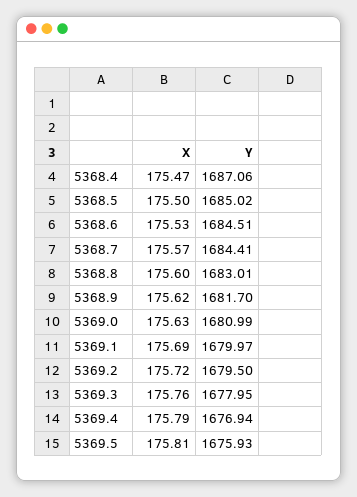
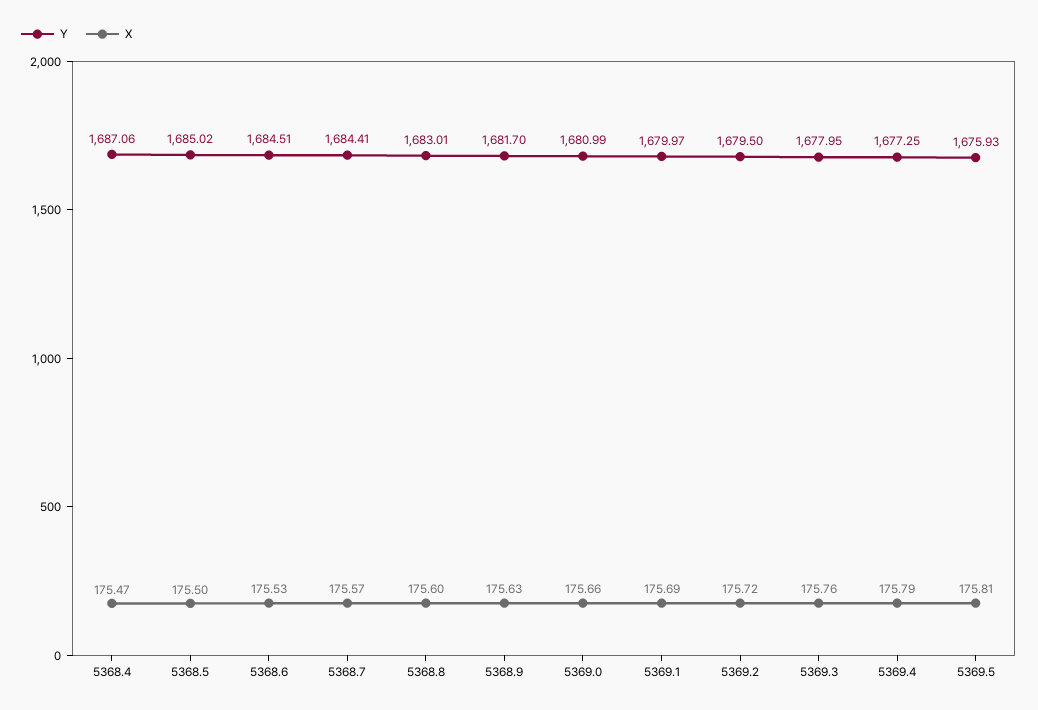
  {
    "X": {
      "5368.4": 175.47,
      "5368.5": 175.5,
      "5368.6": 175.53,
      "5368.7": 175.57,
      "5368.8": 175.6,
-     "5368.9": 175.62,
+     "5368.9": 175.63,
-     "5369.0": 175.63,
+     "5369.0": 175.66,
      "5369.1": 175.69,
      "5369.2": 175.72,
      "5369.3": 175.76,
      "5369.4": 175.79,
      "5369.5": 175.81
    },
    "Y": {
      "5368.4": 1687.06,
      "5368.5": 1685.02,
      "5368.6": 1684.51,
      "5368.7": 1684.41,
      "5368.8": 1683.01,
      "5368.9": 1681.7,
      "5369.0": 1680.99,
      "5369.1": 1679.97,
      "5369.2": 1679.5,
      "5369.3": 1677.95,
-     "5369.4": 1676.94,
+     "5369.4": 1677.25,
      "5369.5": 1675.93
    }
  }

